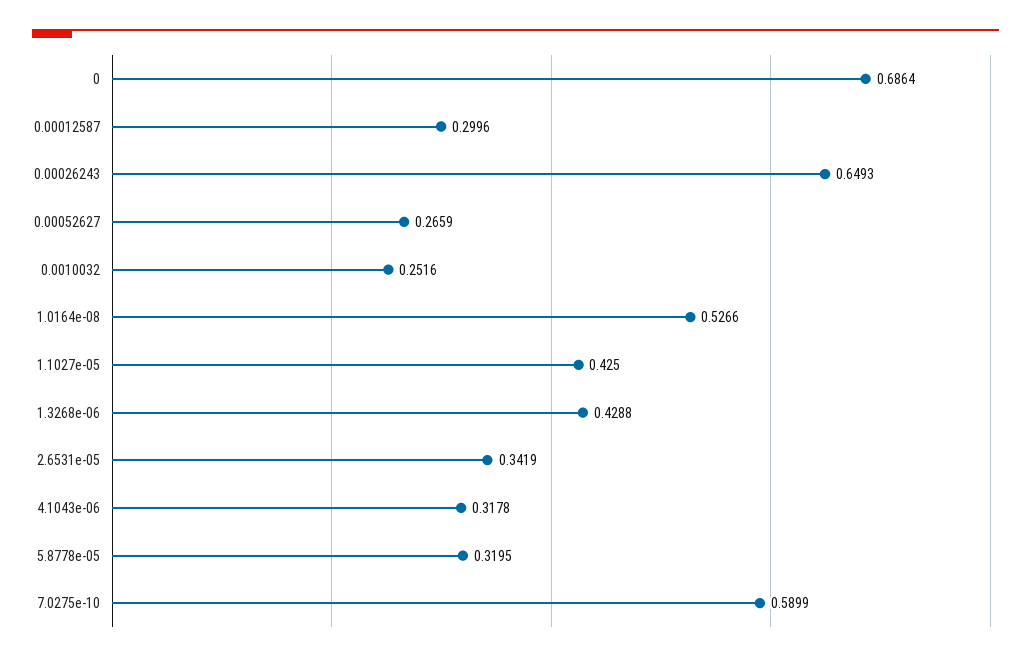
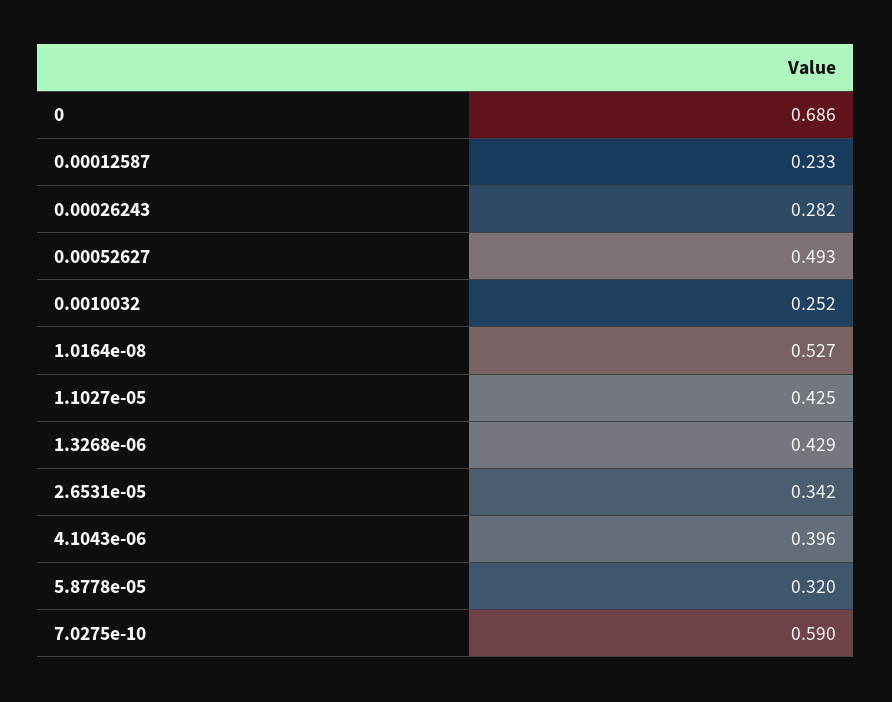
  {
    "0": 0.6864,
-   "0.00012587": 0.2996,
+   "0.00012587": 0.233,
-   "0.00026243": 0.6493,
+   "0.00026243": 0.282,
-   "0.00052627": 0.2659,
+   "0.00052627": 0.493,
    "0.0010032": 0.2516,
    "1.0164e-08": 0.5266,
    "1.1027e-05": 0.425,
    "1.3268e-06": 0.4288,
    "2.6531e-05": 0.3419,
-   "4.1043e-06": 0.3178,
+   "4.1043e-06": 0.396,
    "5.8778e-05": 0.3195,
    "7.0275e-10": 0.5899
  }

